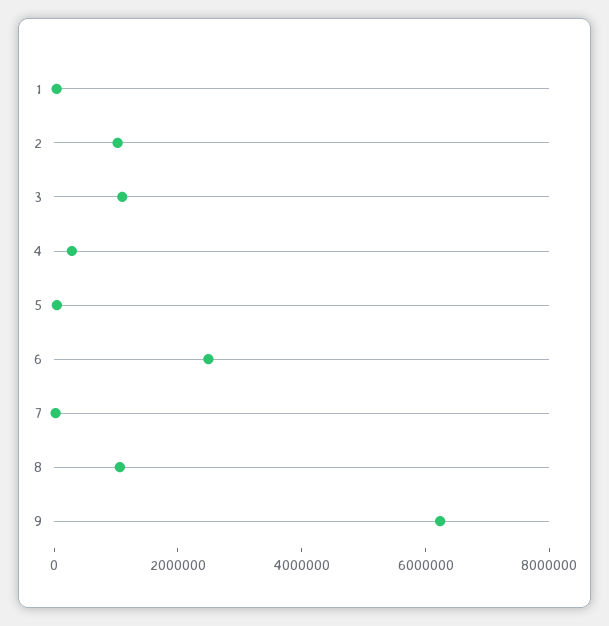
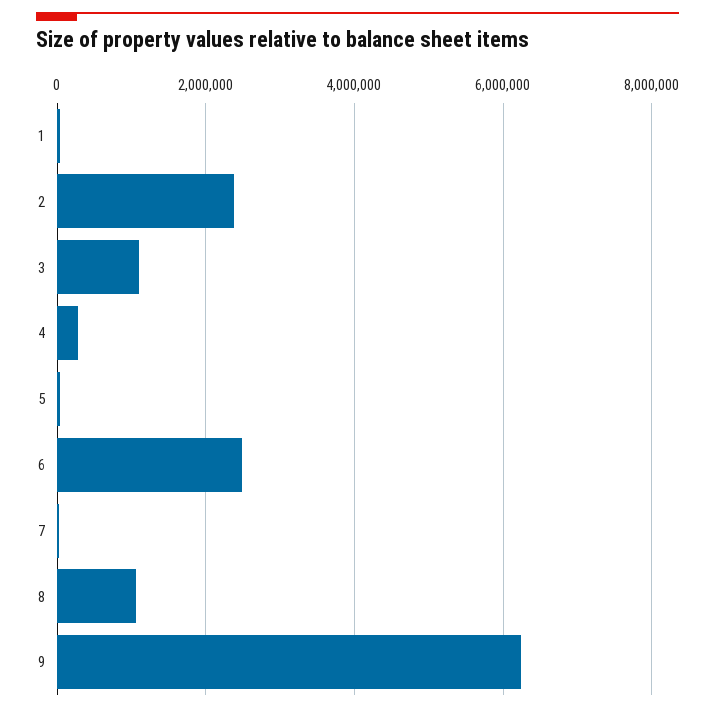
  {
    "1": 0,
-   "2": 1000000,
+   "2": 2400000,
    "3": 1200000,
    "4": 200000,
    "5": 0,
    "6": 2400000,
    "7": 0,
    "8": 1000000,
    "9": 6200000
  }

